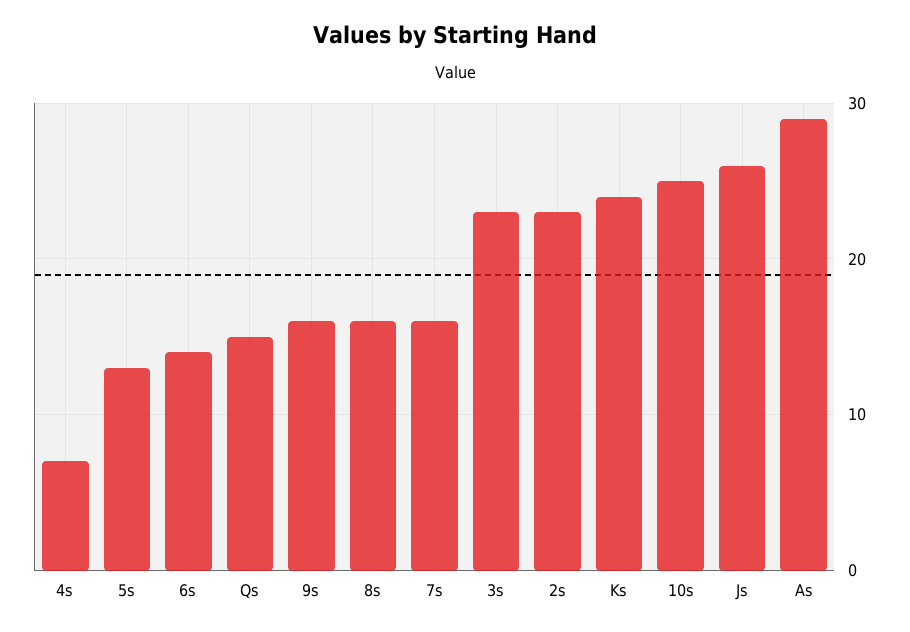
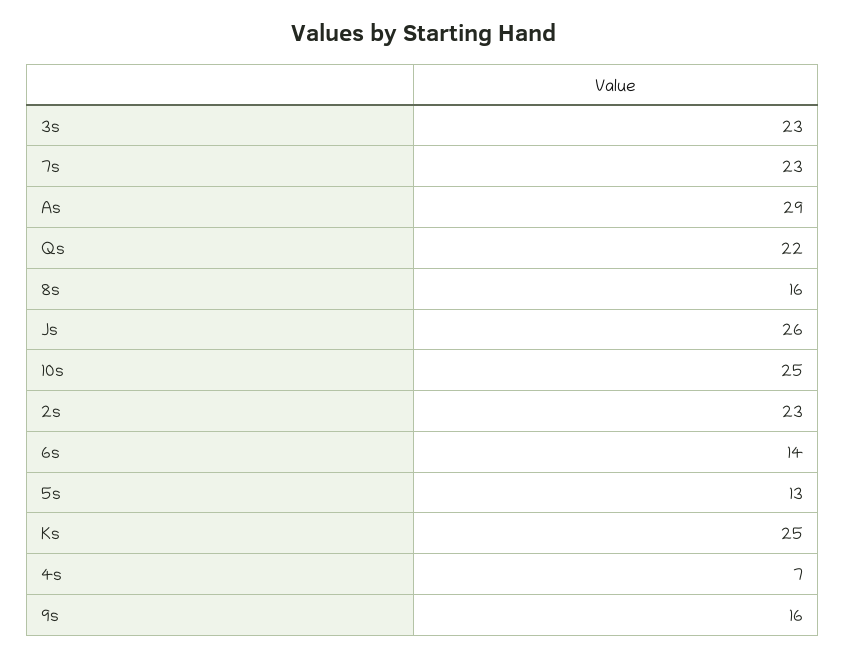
  {
    "4s": 7,
    "5s": 13,
    "6s": 14,
-   "Qs": 15,
+   "Qs": 22,
    "9s": 16,
    "8s": 16,
-   "7s": 16,
+   "7s": 23,
    "3s": 23,
    "2s": 23,
-   "Ks": 24,
+   "Ks": 25,
    "10s": 25,
    "Js": 26,
    "As": 29
  }

